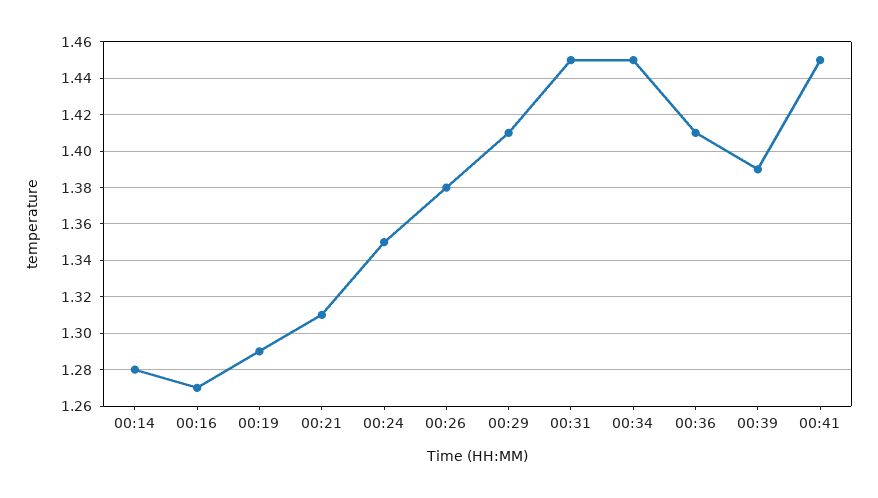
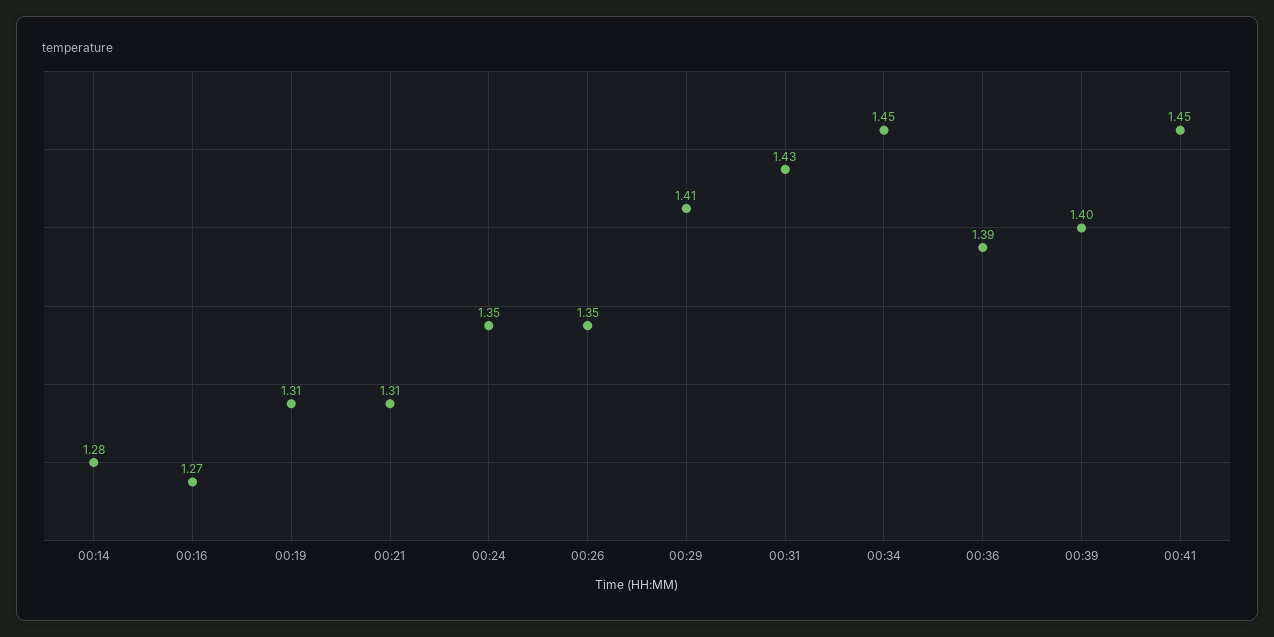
  {
    "00:14": 1.28,
    "00:16": 1.27,
-   "00:19": 1.29,
+   "00:19": 1.31,
    "00:21": 1.31,
    "00:24": 1.35,
-   "00:26": 1.38,
+   "00:26": 1.35,
    "00:29": 1.41,
-   "00:31": 1.45,
+   "00:31": 1.43,
    "00:34": 1.45,
-   "00:36": 1.41,
+   "00:36": 1.39,
-   "00:39": 1.39,
+   "00:39": 1.4,
    "00:41": 1.45
  }

